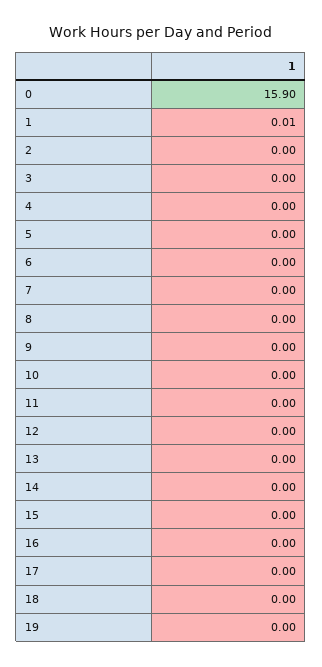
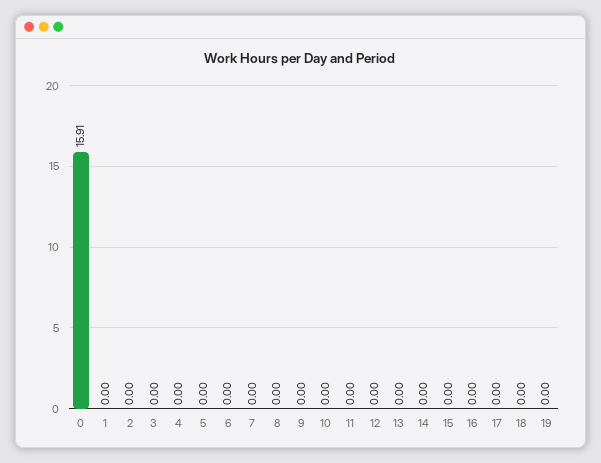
  {
-   "0": 15.9,
+   "0": 15.91,
-   "1": 0.01,
+   "1": 0,
    "2": 0,
    "3": 0,
    "4": 0,
    "5": 0,
    "6": 0,
    "7": 0,
    "8": 0,
    "9": 0,
    "10": 0,
    "11": 0,
    "12": 0,
    "13": 0,
    "14": 0,
    "15": 0,
    "16": 0,
    "17": 0,
    "18": 0,
    "19": 0
  }

